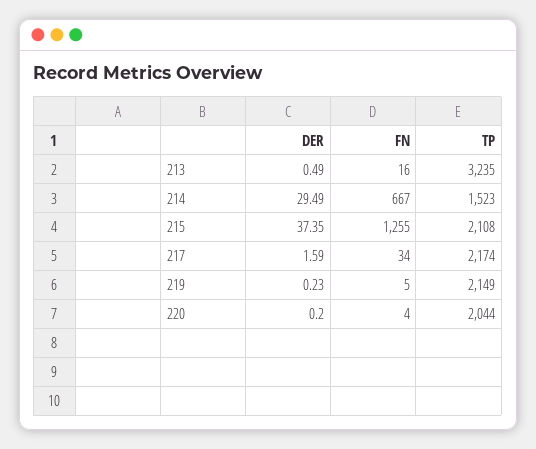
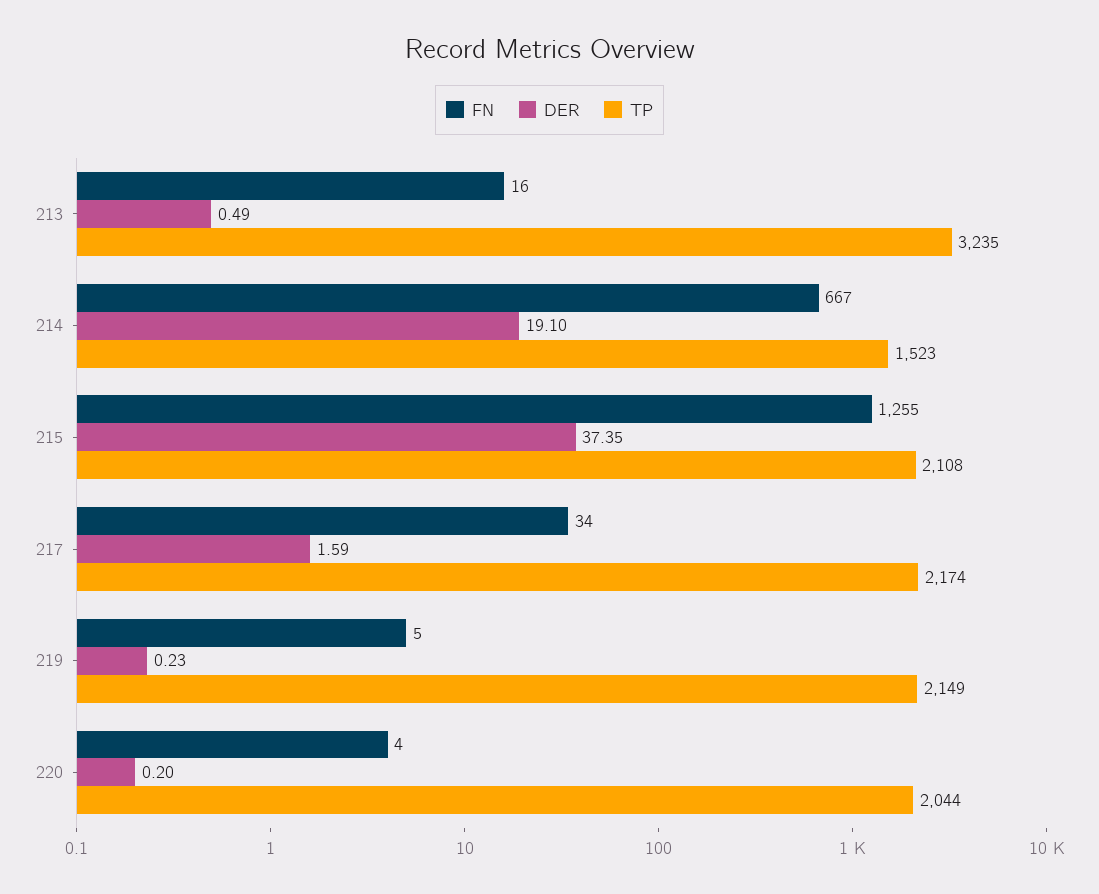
  {
    "DER": {
      "213": 0.49,
-     "214": 29.49,
+     "214": 19.1,
      "215": 37.35,
      "217": 1.59,
      "219": 0.23,
      "220": 0.2
    },
    "FN": {
      "213": 16,
      "214": 667,
      "215": 1255,
      "217": 34,
      "219": 5,
      "220": 4
    },
    "TP": {
      "213": 3235,
      "214": 1523,
      "215": 2108,
      "217": 2174,
      "219": 2149,
      "220": 2044
    }
  }

